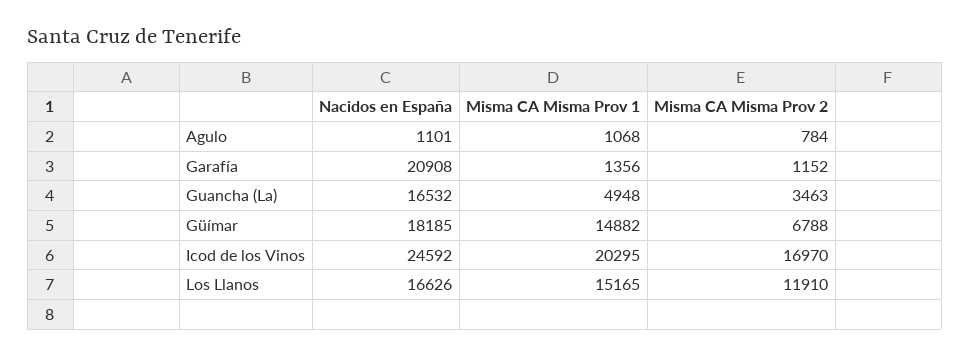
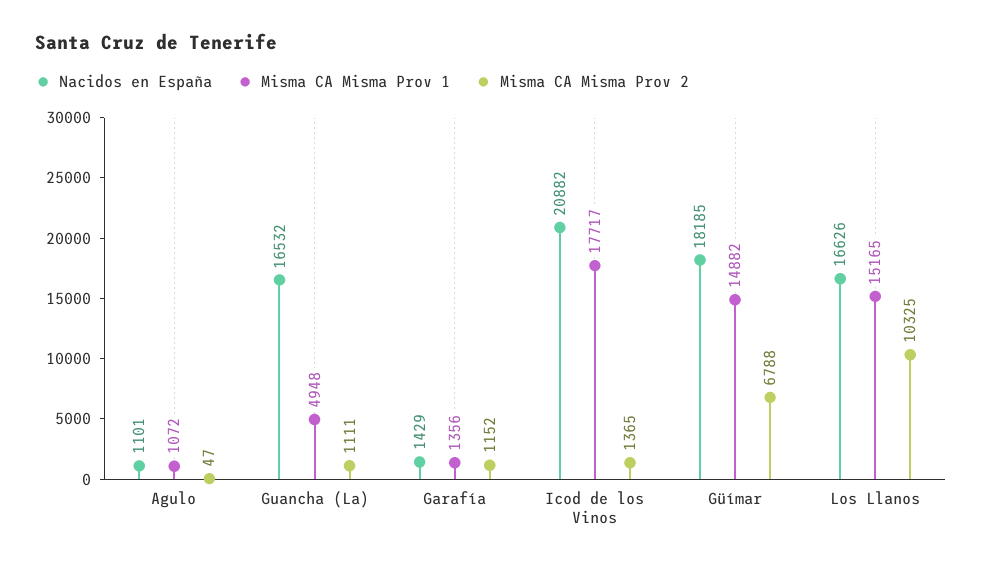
  {
    "Nacidos en España": {
      "Agulo": 1101,
-     "Garafía": 20908,
+     "Garafía": 1429,
      "Guancha (La)": 16532,
      "Güímar": 18185,
-     "Icod de los Vinos": 24592,
+     "Icod de los Vinos": 20882,
      "Los Llanos": 16626
    },
    "Misma CA Misma Prov 1": {
-     "Agulo": 1068,
+     "Agulo": 1072,
      "Garafía": 1356,
      "Guancha (La)": 4948,
      "Güímar": 14882,
-     "Icod de los Vinos": 20295,
+     "Icod de los Vinos": 17717,
      "Los Llanos": 15165
    },
    "Misma CA Misma Prov 2": {
-     "Agulo": 784,
+     "Agulo": 47,
      "Garafía": 1152,
-     "Guancha (La)": 3463,
+     "Guancha (La)": 1111,
      "Güímar": 6788,
-     "Icod de los Vinos": 16970,
+     "Icod de los Vinos": 1365,
-     "Los Llanos": 11910
+     "Los Llanos": 10325
    }
  }

